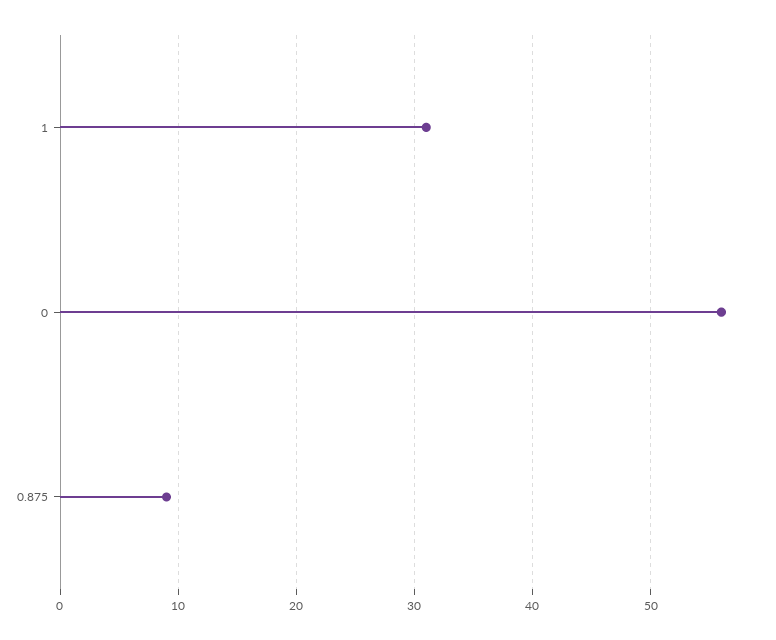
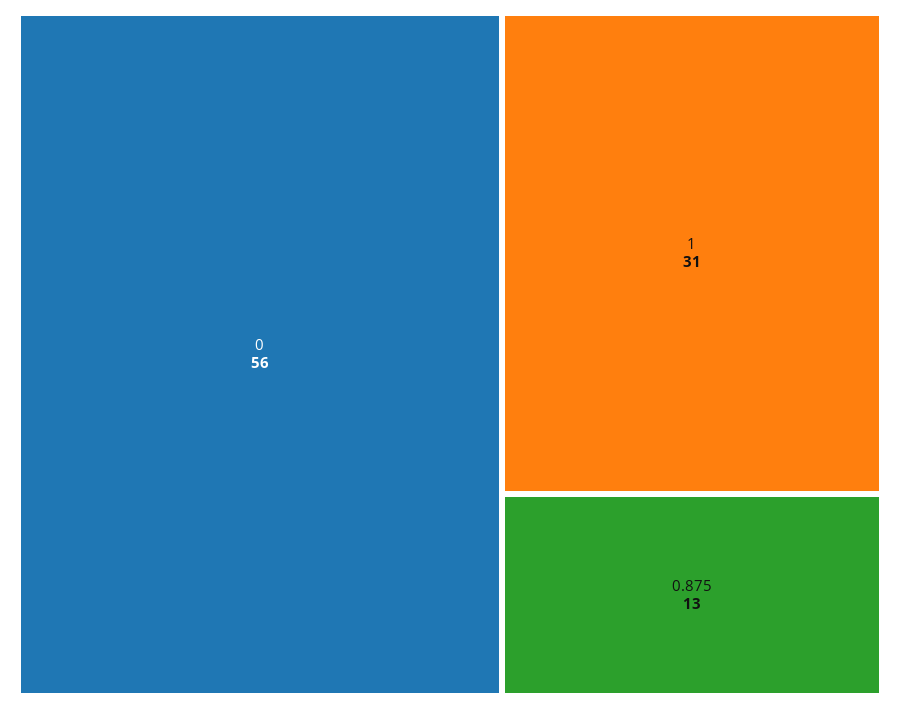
  {
    "1": 31,
    "0": 56,
-   "0.875": 9
+   "0.875": 13
  }

